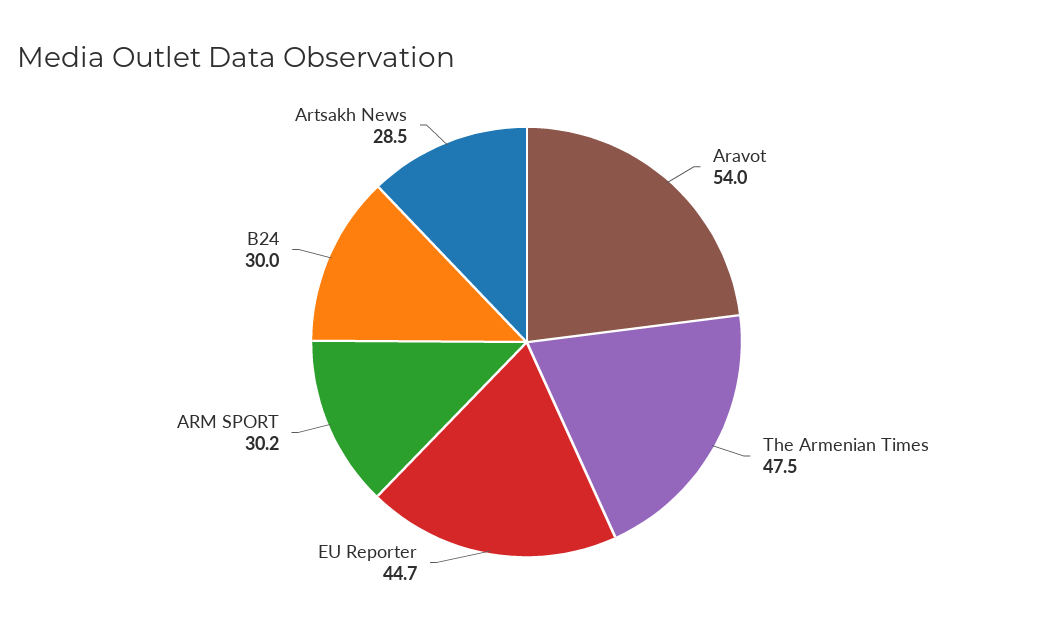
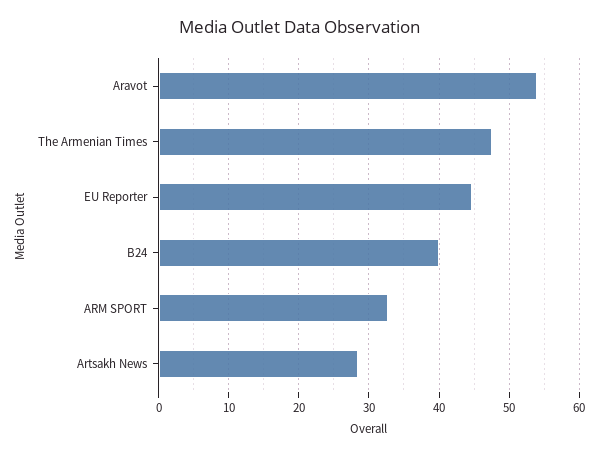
  {
    "Aravot": 54,
    "The Armenian Times": 47.5,
    "EU Reporter": 44.7,
-   "ARM SPORT": 30.2,
+   "ARM SPORT": 33,
-   "B24": 30,
+   "B24": 40,
    "Artsakh News": 28.5
  }

